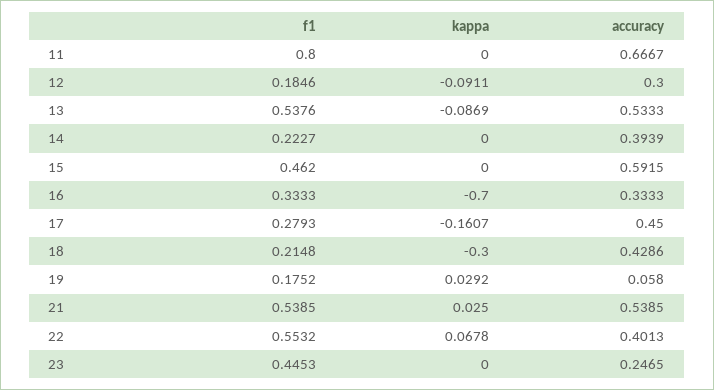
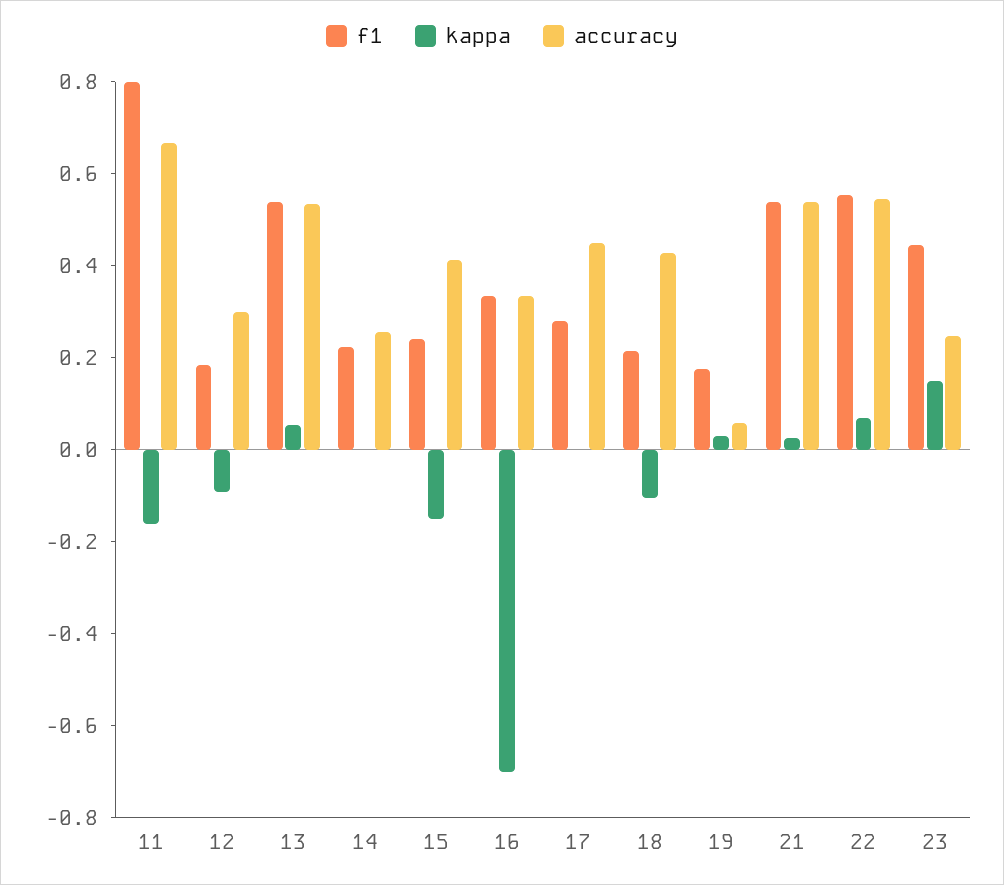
  {
    "f1": {
      "11": 0.8,
      "12": 0.1846,
      "13": 0.5376,
      "14": 0.2227,
-     "15": 0.462,
+     "15": 0.25,
      "16": 0.3333,
      "17": 0.2793,
      "18": 0.2148,
      "19": 0.1752,
      "21": 0.5385,
      "22": 0.5532,
      "23": 0.4453
    },
    "kappa": {
-     "11": 0,
+     "11": -0.15,
      "12": -0.0911,
-     "13": -0.0869,
+     "13": 0.05,
      "14": 0,
-     "15": 0,
+     "15": -0.15,
      "16": -0.7,
-     "17": -0.1607,
+     "17": 0,
-     "18": -0.3,
+     "18": -0.1,
      "19": 0.0292,
      "21": 0.025,
      "22": 0.0678,
-     "23": 0
+     "23": 0.15
    },
    "accuracy": {
      "11": 0.6667,
      "12": 0.3,
      "13": 0.5333,
-     "14": 0.3939,
+     "14": 0.25,
-     "15": 0.5915,
+     "15": 0.4,
      "16": 0.3333,
      "17": 0.45,
      "18": 0.4286,
      "19": 0.058,
      "21": 0.5385,
-     "22": 0.4013,
+     "22": 0.55,
      "23": 0.2465
    }
  }

